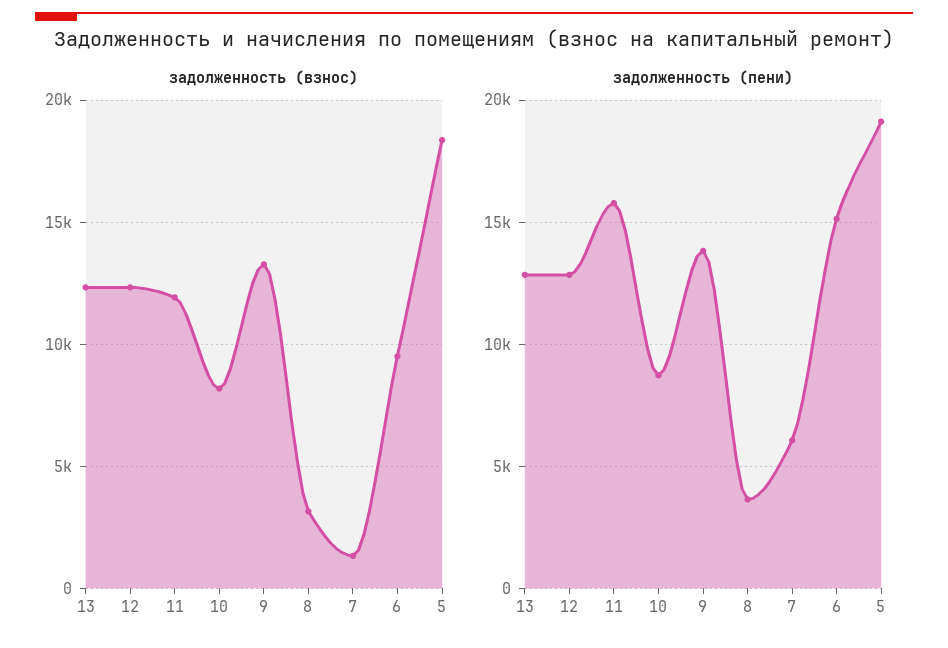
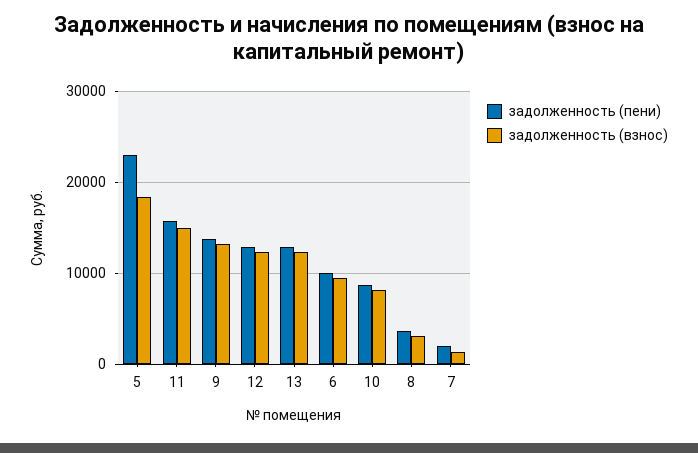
  {
    "задолженность (взнос)": {
      "13": 12500,
      "12": 12500,
-     "11": 12000,
+     "11": 15000,
      "10": 8000,
      "9": 13500,
      "8": 3000,
      "7": 1500,
      "6": 9500,
      "5": 18500
    },
    "задолженность (пени)": {
      "13": 13000,
      "12": 13000,
      "11": 16000,
      "10": 8500,
      "9": 14000,
      "8": 3500,
-     "7": 6000,
+     "7": 2000,
-     "6": 15000,
+     "6": 10000,
-     "5": 19000
+     "5": 23000
    }
  }

